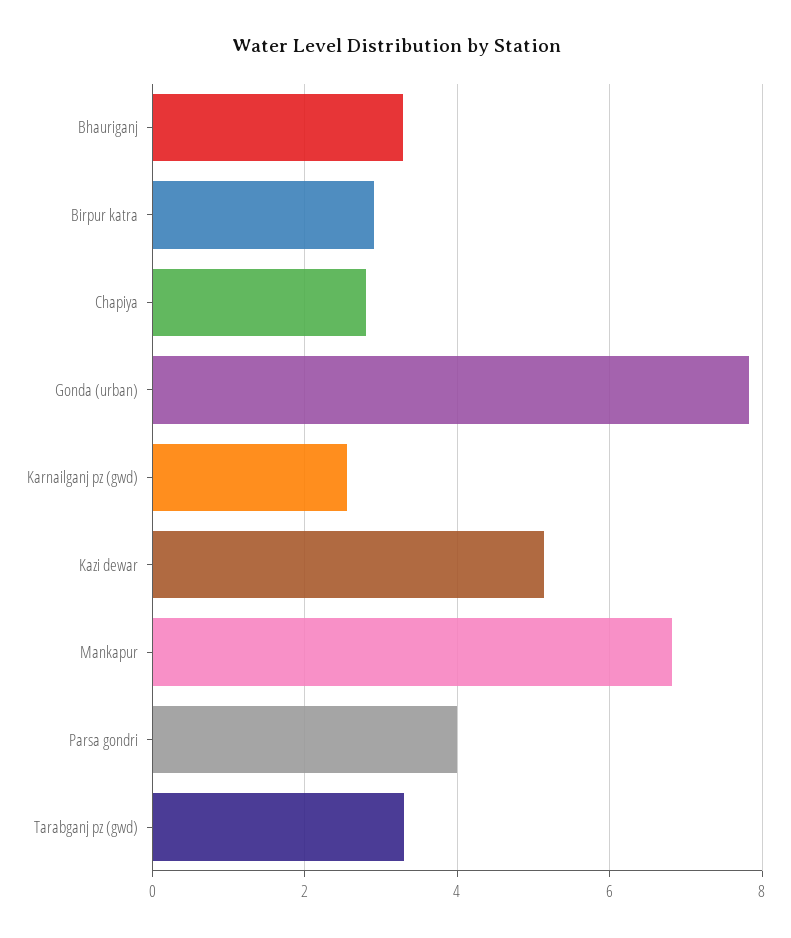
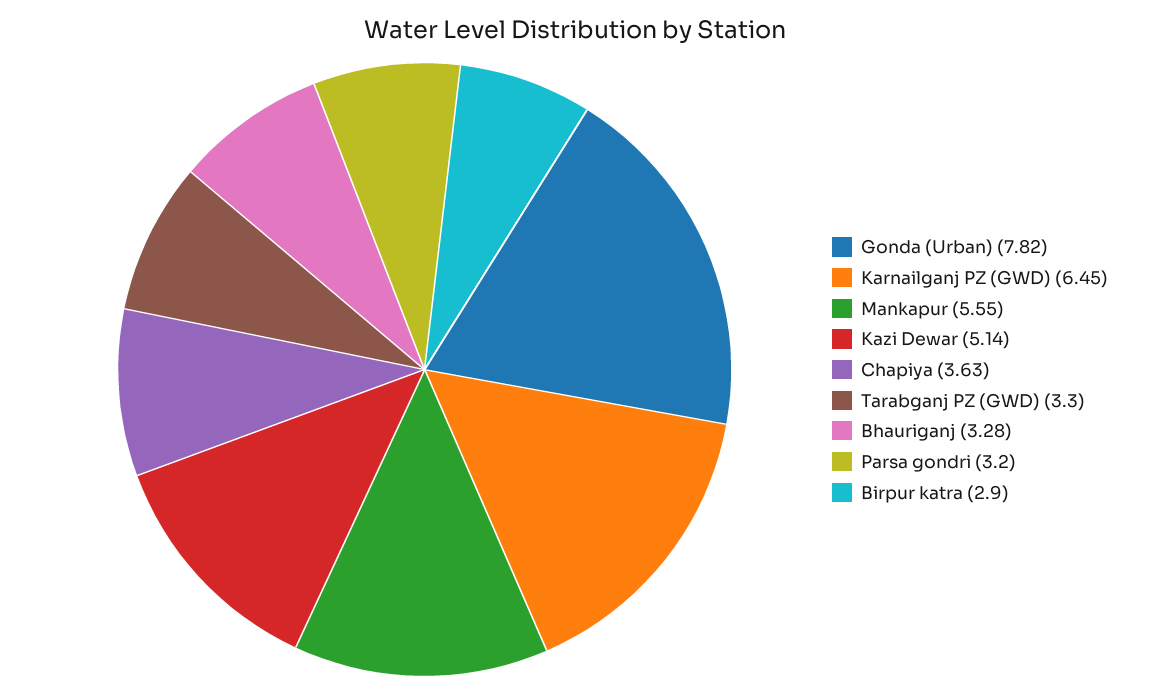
  {
    "Bhauriganj": 3.28,
    "Birpur katra": 2.9,
-   "Chapiya": 2.8,
+   "Chapiya": 3.63,
    "Gonda (urban)": 7.82,
-   "Karnailganj pz (gwd)": 2.6,
+   "Karnailganj pz (gwd)": 6.45,
    "Kazi dewar": 5.14,
-   "Mankapur": 6.8,
+   "Mankapur": 5.55,
-   "Parsa gondri": 4,
+   "Parsa gondri": 3.2,
    "Tarabganj pz (gwd)": 3.3
  }

